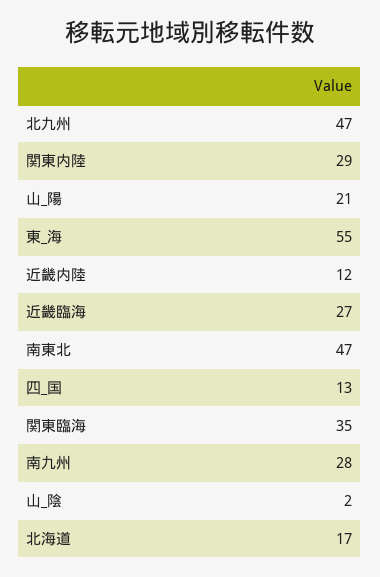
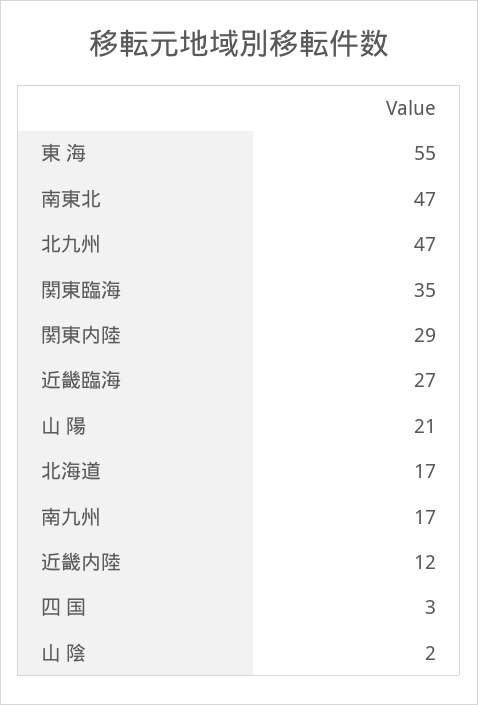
  {
    "北九州": 47,
    "関東内陸": 29,
    "山_陽": 21,
    "東_海": 55,
    "近畿内陸": 12,
    "近畿臨海": 27,
    "南東北": 47,
-   "四_国": 13,
+   "四_国": 3,
    "関東臨海": 35,
-   "南九州": 28,
+   "南九州": 17,
    "山_陰": 2,
    "北海道": 17
  }

